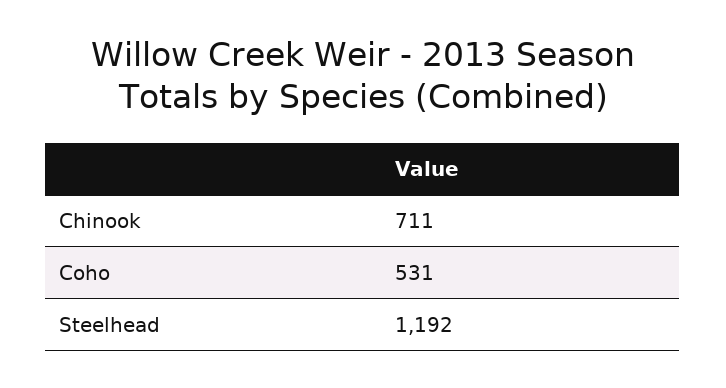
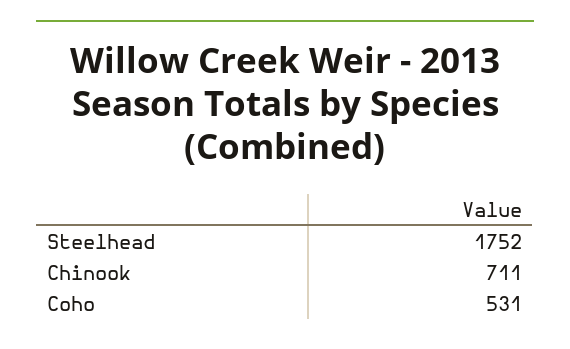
  {
    "Chinook": 711,
    "Coho": 531,
-   "Steelhead": 1192
+   "Steelhead": 1752
  }

